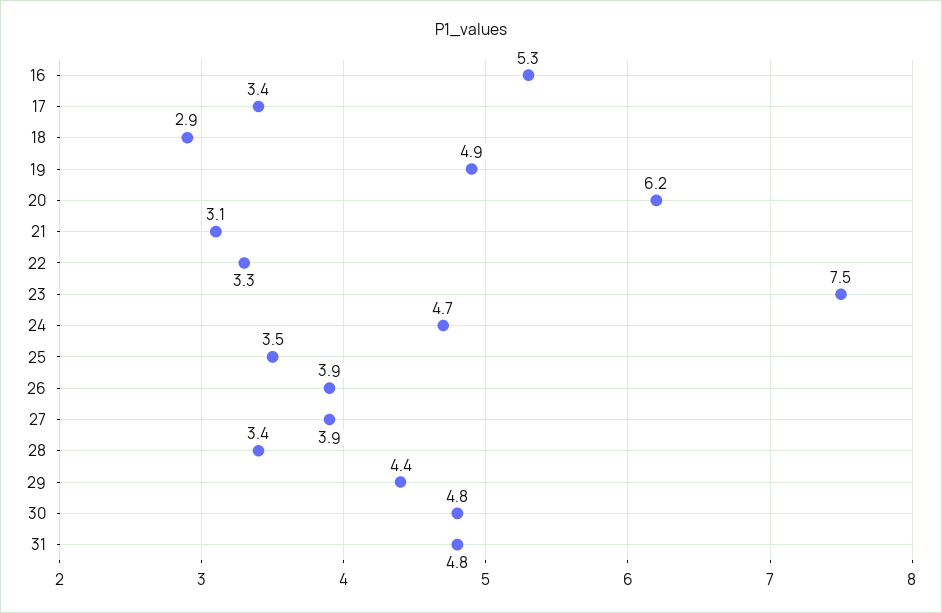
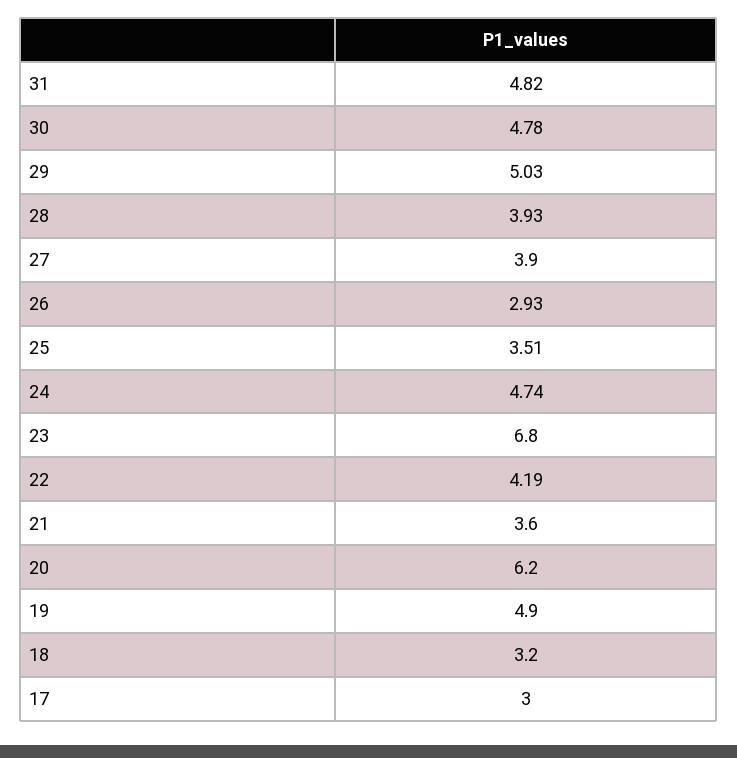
  {
-   "16": 5.3,
-   "17": 3.4,
+   "17": 3,
-   "18": 2.9,
+   "18": 3.2,
    "19": 4.9,
    "20": 6.2,
-   "21": 3.1,
+   "21": 3.6,
-   "22": 3.3,
+   "22": 4.19,
-   "23": 7.5,
+   "23": 6.8,
    "24": 4.74,
    "25": 3.51,
-   "26": 3.9,
+   "26": 2.93,
    "27": 3.9,
-   "28": 3.4,
+   "28": 3.93,
-   "29": 4.4,
+   "29": 5.03,
    "30": 4.78,
    "31": 4.82
  }

